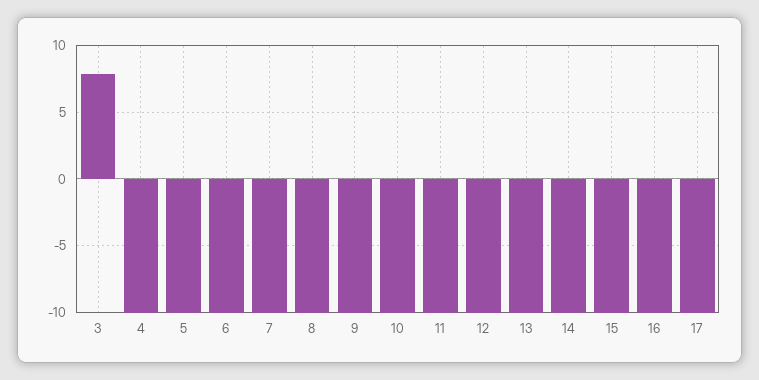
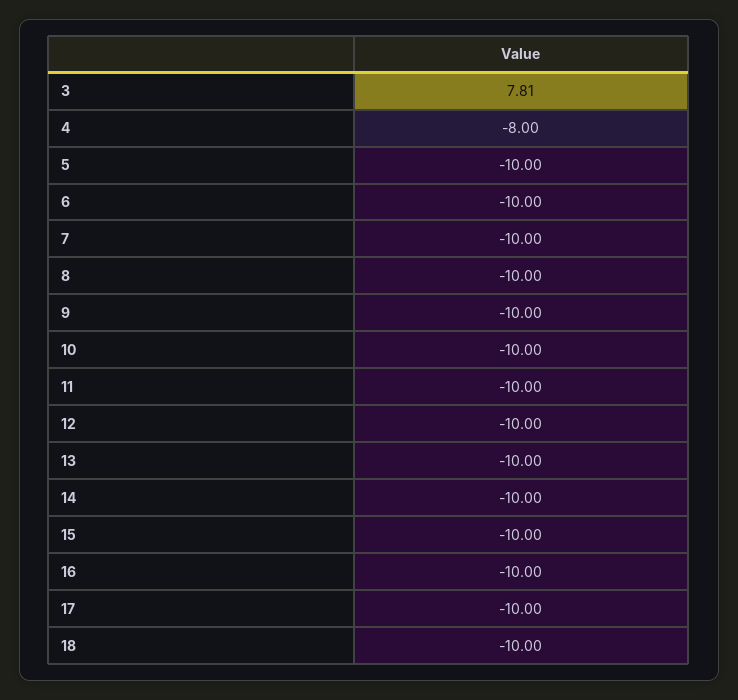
  {
    "3": 7.81,
-   "4": -10,
+   "4": -8,
    "5": -10,
    "6": -10,
    "7": -10,
    "8": -10,
    "9": -10,
    "10": -10,
    "11": -10,
    "12": -10,
    "13": -10,
    "14": -10,
    "15": -10,
    "16": -10,
-   "17": -10
+   "17": -10,
+   "18": -10
  }

